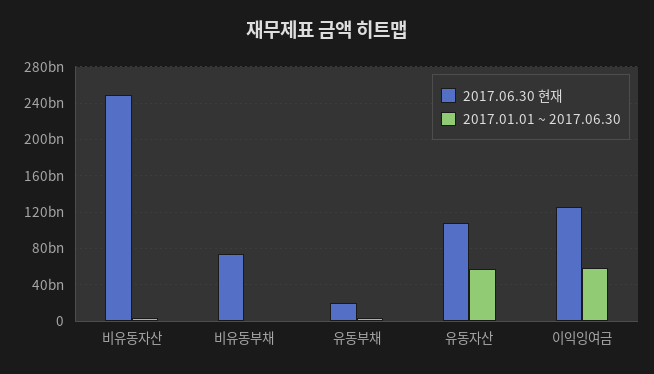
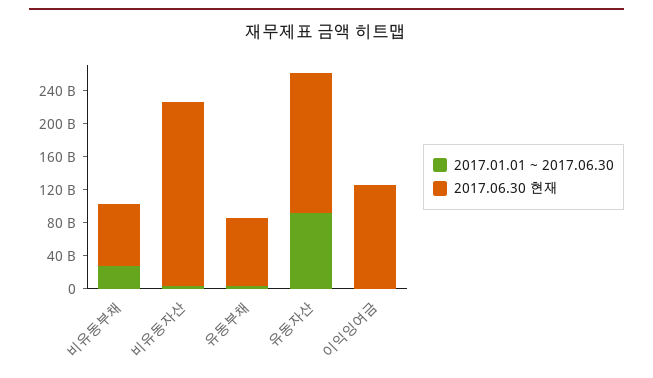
  {
    "2017.06.30 현재": {
-     "비유동자산": 250000000000,
+     "비유동자산": 220000000000,
      "비유동부채": 70000000000,
-     "유동부채": 20000000000,
+     "유동부채": 80000000000,
-     "유동자산": 110000000000,
+     "유동자산": 170000000000,
      "이익잉여금": 130000000000
    },
    "2017.01.01 ~ 2017.06.30": {
      "비유동자산": 0,
-     "비유동부채": 0,
+     "비유동부채": 30000000000,
      "유동부채": 0,
-     "유동자산": 60000000000,
+     "유동자산": 90000000000,
-     "이익잉여금": 60000000000
+     "이익잉여금": 0
    }
  }

